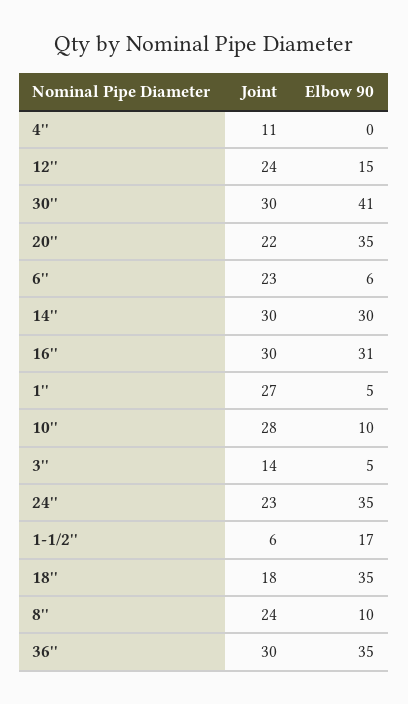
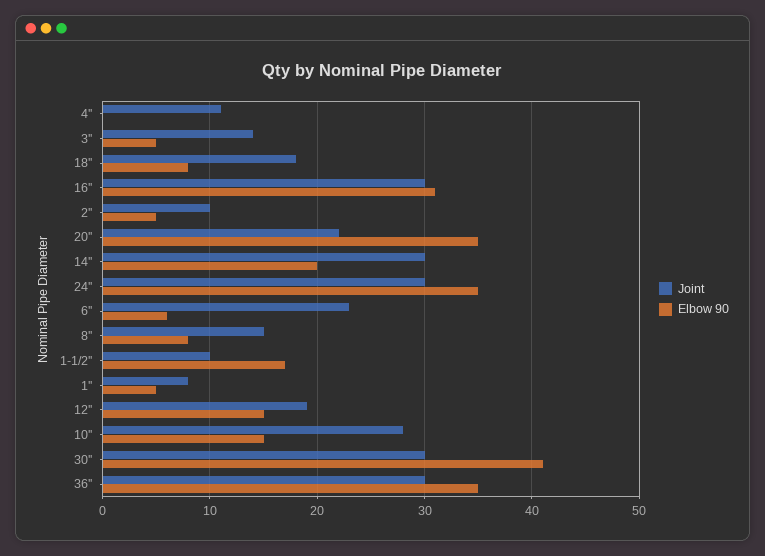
  {
    "Joint": {
      "4''": 11,
-     "12''": 24,
+     "12''": 19,
      "30''": 30,
      "20''": 22,
      "6''": 23,
      "14''": 30,
      "16''": 30,
-     "1''": 27,
+     "1''": 8,
      "10''": 28,
      "3''": 14,
-     "24''": 23,
+     "24''": 30,
-     "1-1/2''": 6,
+     "1-1/2''": 10,
      "18''": 18,
-     "8''": 24,
+     "8''": 15,
-     "36''": 30
+     "36''": 30,
+     "2''": 10
    },
    "Elbow 90": {
      "4''": 0,
      "12''": 15,
      "30''": 41,
      "20''": 35,
      "6''": 6,
-     "14''": 30,
+     "14''": 20,
      "16''": 31,
      "1''": 5,
-     "10''": 10,
+     "10''": 15,
      "3''": 5,
      "24''": 35,
      "1-1/2''": 17,
-     "18''": 35,
+     "18''": 8,
-     "8''": 10,
+     "8''": 8,
-     "36''": 35
+     "36''": 35,
+     "2''": 5
    }
  }

